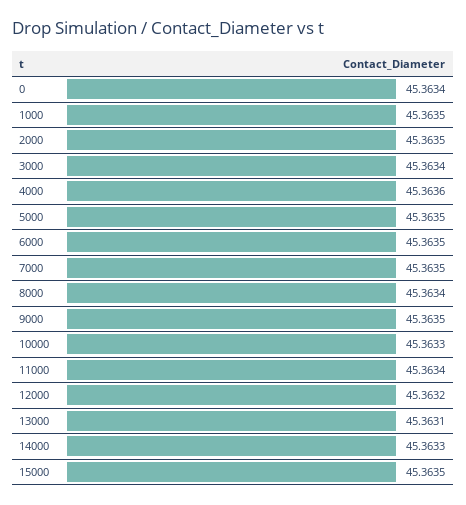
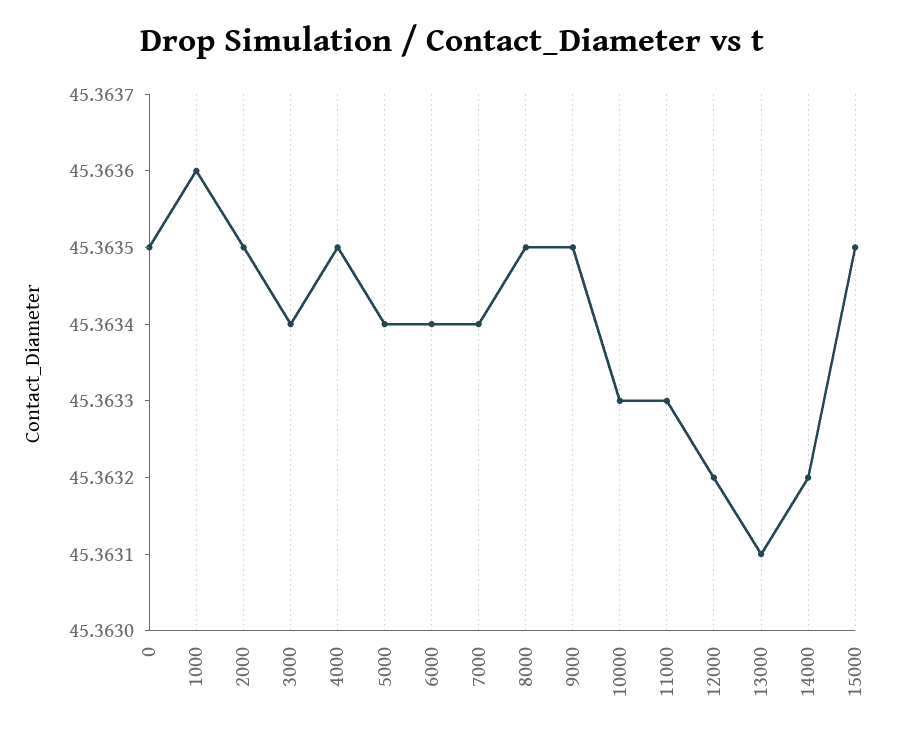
  {
-   "0": 45.3634,
+   "0": 45.3635,
-   "1000": 45.3635,
+   "1000": 45.3636,
    "2000": 45.3635,
    "3000": 45.3634,
-   "4000": 45.3636,
+   "4000": 45.3635,
-   "5000": 45.3635,
+   "5000": 45.3634,
-   "6000": 45.3635,
+   "6000": 45.3634,
-   "7000": 45.3635,
+   "7000": 45.3634,
-   "8000": 45.3634,
+   "8000": 45.3635,
    "9000": 45.3635,
    "10000": 45.3633,
-   "11000": 45.3634,
+   "11000": 45.3633,
    "12000": 45.3632,
    "13000": 45.3631,
-   "14000": 45.3633,
+   "14000": 45.3632,
    "15000": 45.3635
  }

